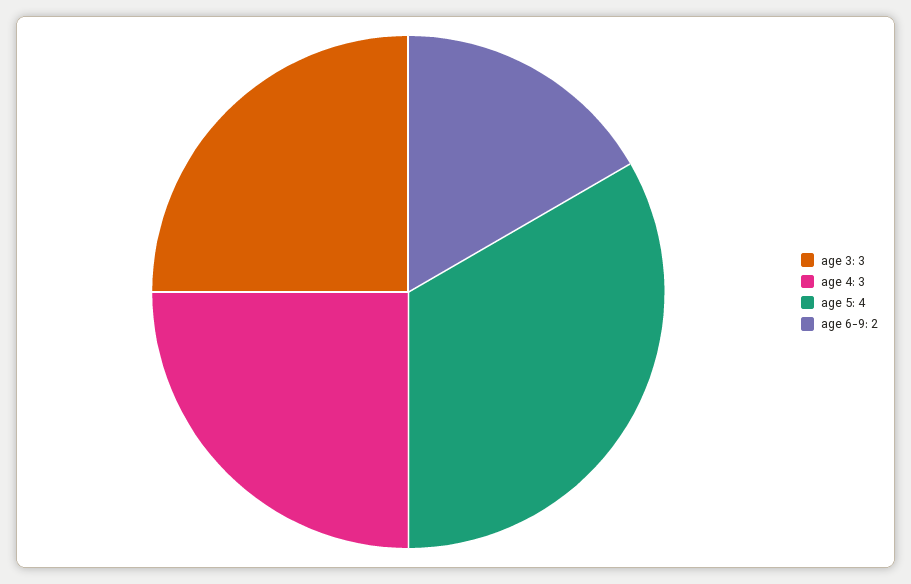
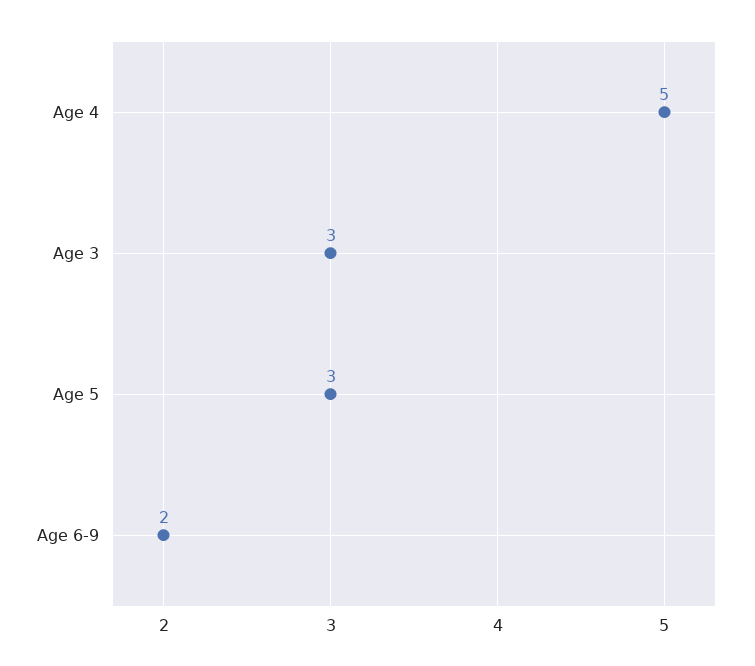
  {
    "age 3": 3,
-   "age 4": 3,
+   "age 4": 5,
-   "age 5": 4,
+   "age 5": 3,
    "age 6-9": 2
  }

